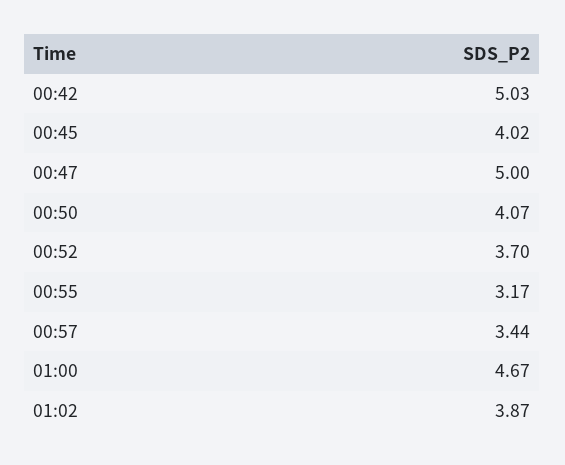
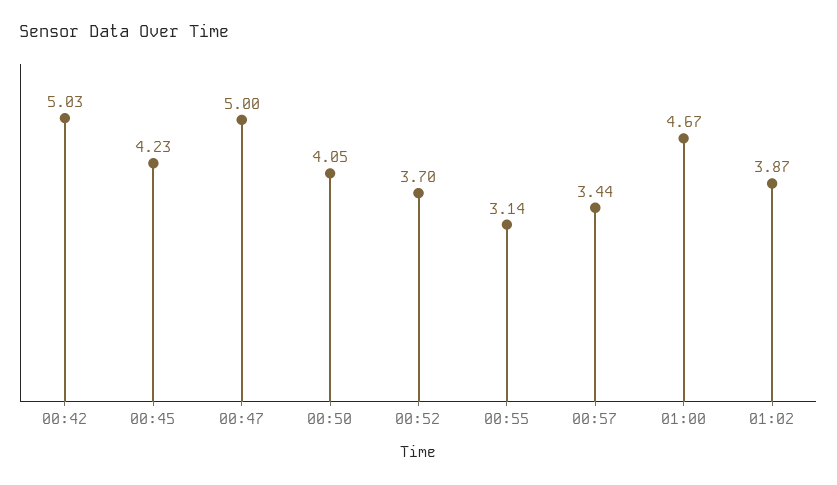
  {
    "00:42": 5.03,
-   "00:45": 4.02,
+   "00:45": 4.23,
    "00:47": 5,
-   "00:50": 4.07,
+   "00:50": 4.05,
    "00:52": 3.7,
-   "00:55": 3.17,
+   "00:55": 3.14,
    "00:57": 3.44,
    "01:00": 4.67,
    "01:02": 3.87
  }

